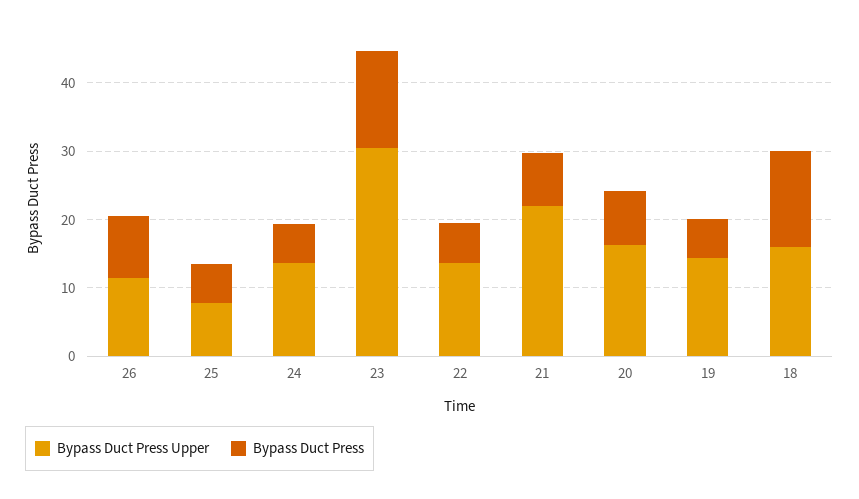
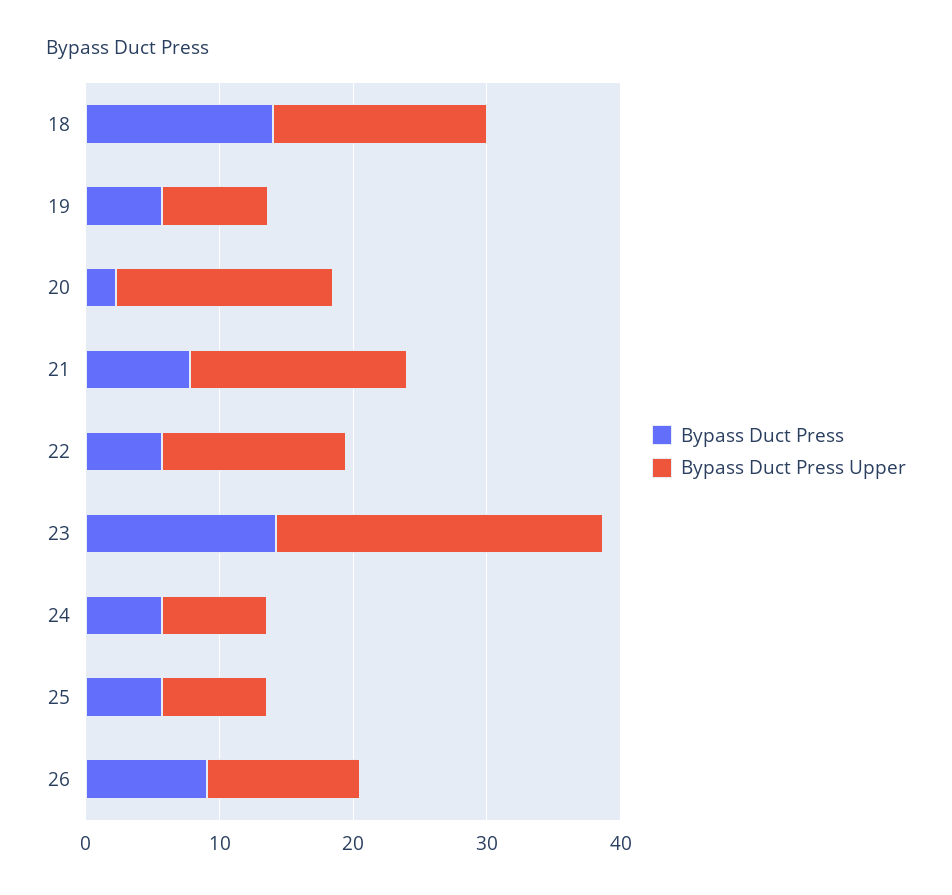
  {
    "Bypass Duct Press Upper": {
      "26": 12,
      "25": 8,
-     "24": 14,
+     "24": 8,
-     "23": 30,
+     "23": 24,
      "22": 14,
-     "21": 22,
+     "21": 16,
      "20": 16,
-     "19": 14,
+     "19": 8,
      "18": 16
    },
    "Bypass Duct Press": {
      "26": 10,
      "25": 6,
      "24": 6,
      "23": 14,
      "22": 6,
      "21": 8,
-     "20": 8,
+     "20": 2,
      "19": 6,
      "18": 14
    }
  }

